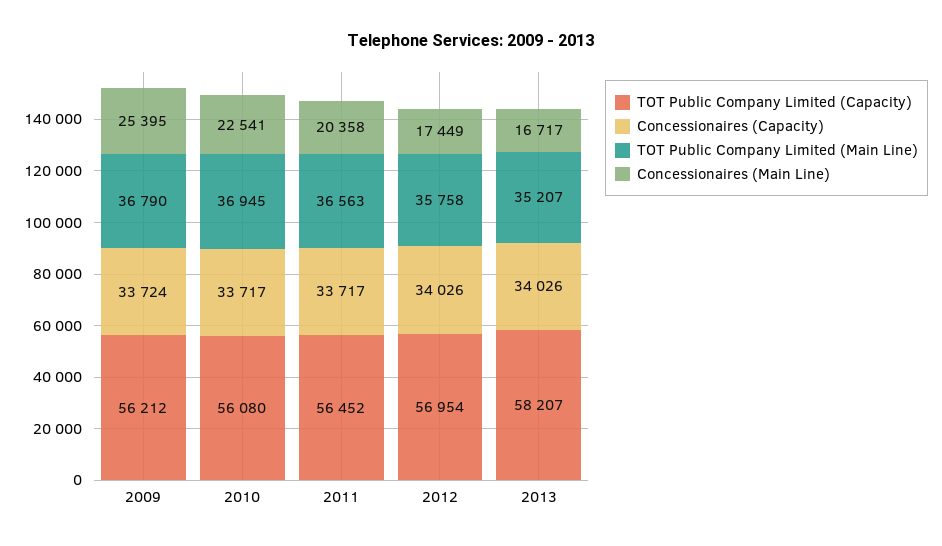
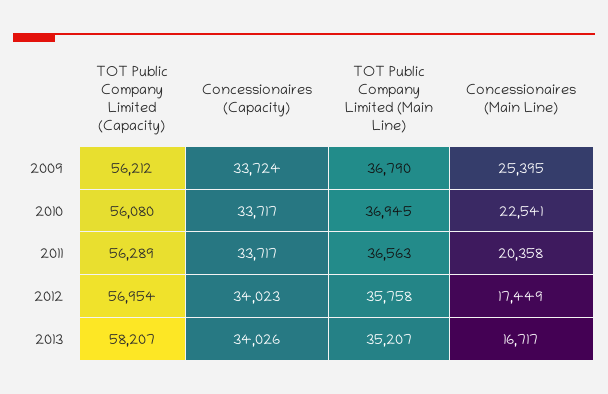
  {
    "TOT Public Company Limited (Capacity)": {
      "2009": 56212,
      "2010": 56080,
-     "2011": 56452,
+     "2011": 56289,
      "2012": 56954,
      "2013": 58207
    },
    "Concessionaires (Capacity)": {
      "2009": 33724,
      "2010": 33717,
      "2011": 33717,
-     "2012": 34026,
+     "2012": 34023,
      "2013": 34026
    },
    "TOT Public Company Limited (Main Line)": {
      "2009": 36790,
      "2010": 36945,
      "2011": 36563,
      "2012": 35758,
      "2013": 35207
    },
    "Concessionaires (Main Line)": {
      "2009": 25395,
      "2010": 22541,
      "2011": 20358,
      "2012": 17449,
      "2013": 16717
    }
  }

